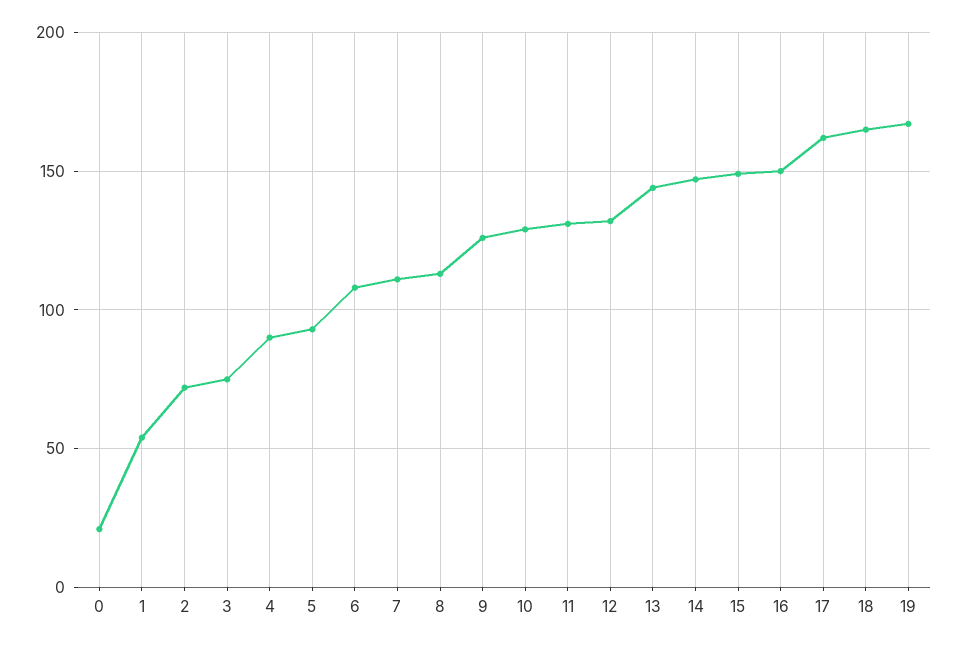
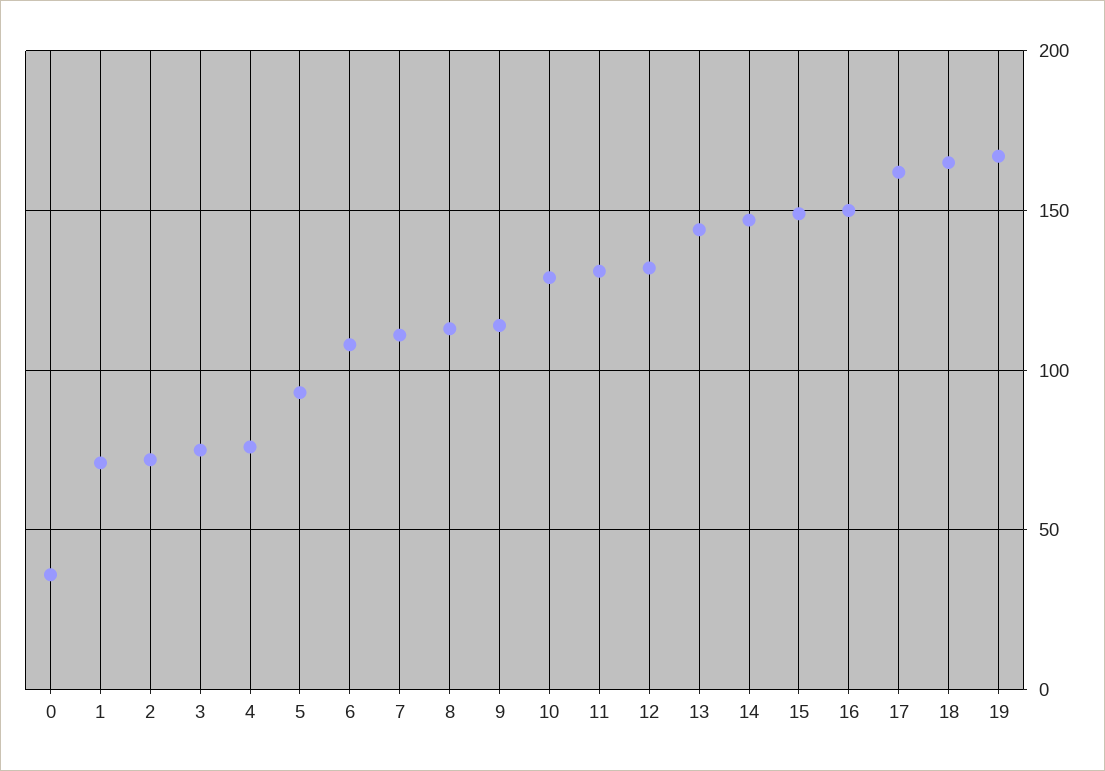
  {
-   "0": 20,
+   "0": 35,
-   "1": 55,
+   "1": 70,
    "2": 70,
    "3": 75,
-   "4": 90,
+   "4": 75,
    "5": 95,
    "6": 110,
    "7": 110,
    "8": 115,
-   "9": 125,
+   "9": 115,
    "10": 130,
    "11": 130,
    "12": 130,
    "13": 145,
    "14": 145,
    "15": 150,
    "16": 150,
    "17": 160,
    "18": 165,
    "19": 165
  }

